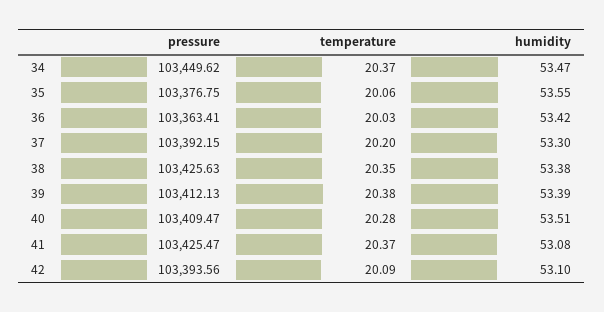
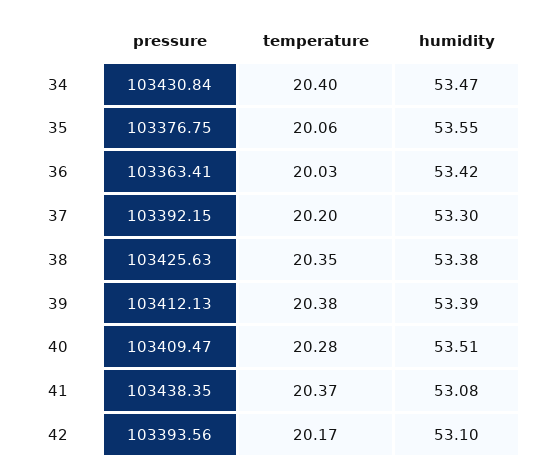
  {
    "pressure": {
-     "34": 103449.62,
+     "34": 103430.84,
      "35": 103376.75,
      "36": 103363.41,
      "37": 103392.15,
      "38": 103425.63,
      "39": 103412.13,
      "40": 103409.47,
-     "41": 103425.47,
+     "41": 103438.35,
      "42": 103393.56
    },
    "temperature": {
-     "34": 20.37,
+     "34": 20.4,
      "35": 20.06,
      "36": 20.03,
      "37": 20.2,
      "38": 20.35,
      "39": 20.38,
      "40": 20.28,
      "41": 20.37,
-     "42": 20.09
+     "42": 20.17
    },
    "humidity": {
      "34": 53.47,
      "35": 53.55,
      "36": 53.42,
      "37": 53.3,
      "38": 53.38,
      "39": 53.39,
      "40": 53.51,
      "41": 53.08,
      "42": 53.1
    }
  }

